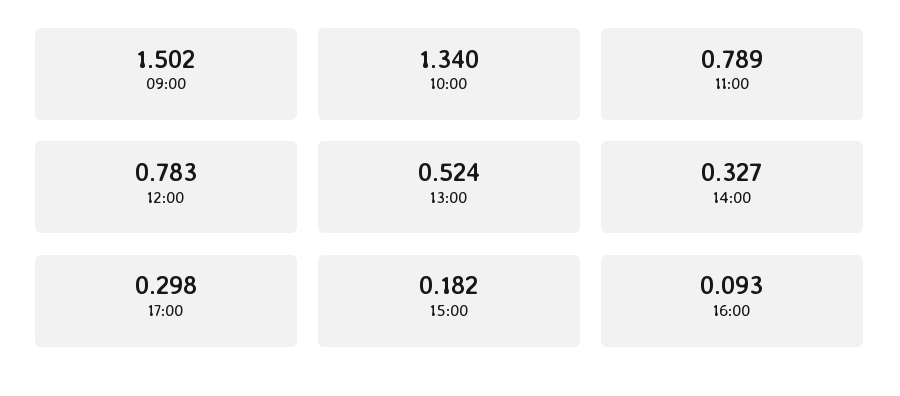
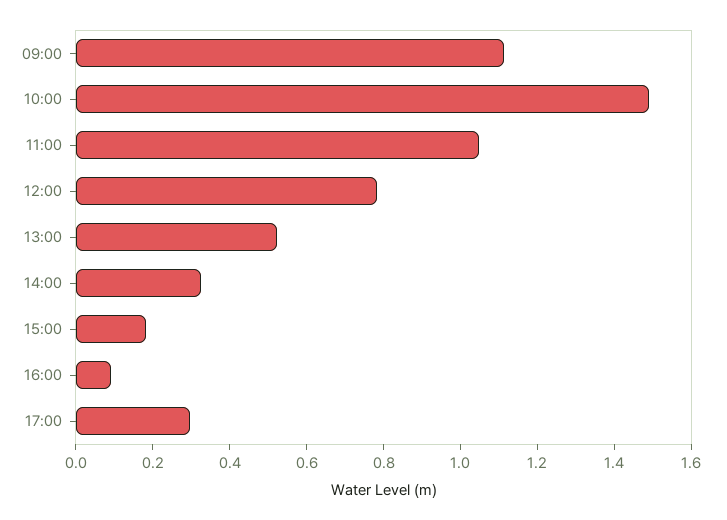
  {
-   "09:00": 1.502,
+   "09:00": 1.1,
-   "10:00": 1.34,
+   "10:00": 1.5,
-   "11:00": 0.789,
+   "11:00": 1.05,
    "12:00": 0.783,
    "13:00": 0.524,
    "14:00": 0.327,
    "17:00": 0.298,
    "15:00": 0.182,
    "16:00": 0.093
  }

